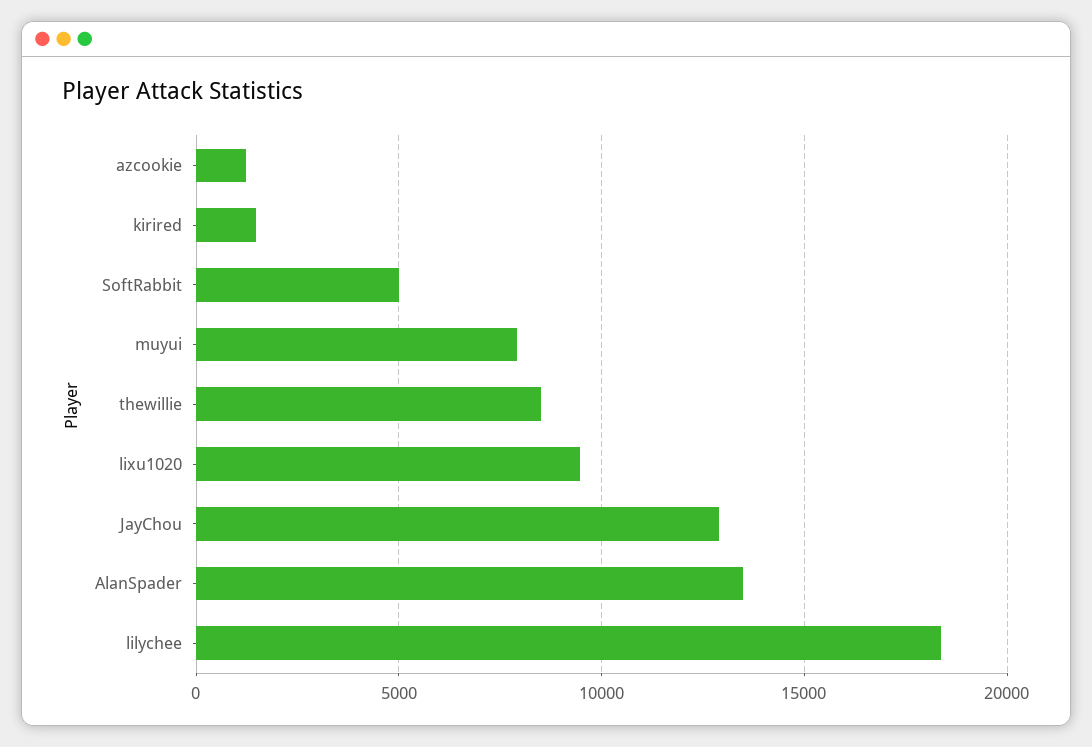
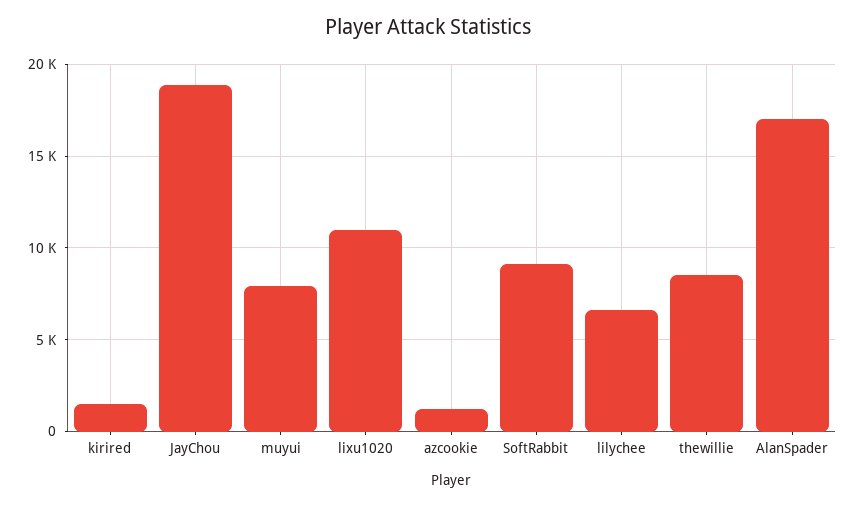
  {
    "azcookie": 1000,
    "kirired": 1500,
-   "SoftRabbit": 5000,
+   "SoftRabbit": 9000,
    "muyui": 8000,
    "thewillie": 8500,
-   "lixu1020": 9500,
+   "lixu1020": 11000,
-   "JayChou": 13000,
+   "JayChou": 19000,
-   "AlanSpader": 13500,
+   "AlanSpader": 17000,
-   "lilychee": 18500
+   "lilychee": 6500
  }

